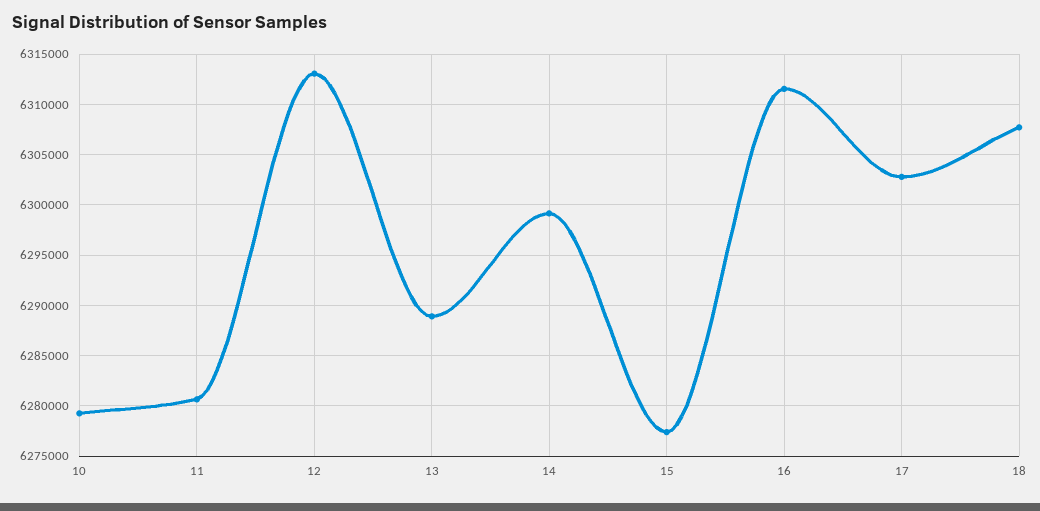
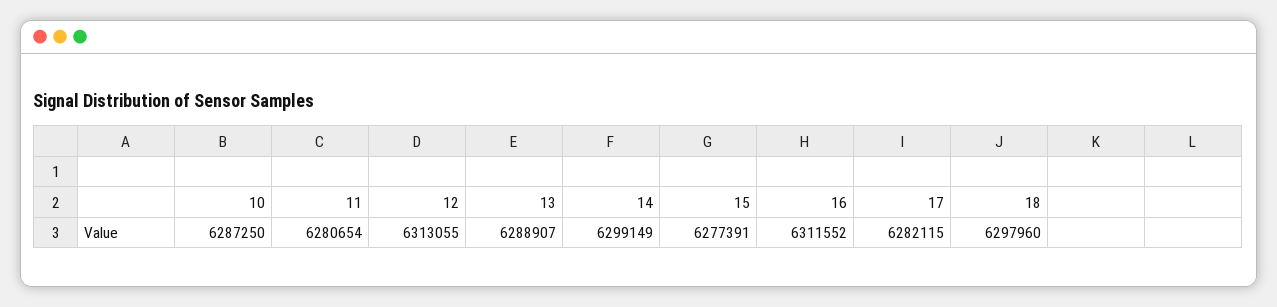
  {
-   "10": 6279000,
+   "10": 6287250,
    "11": 6280654,
    "12": 6313055,
    "13": 6288907,
    "14": 6299149,
    "15": 6277391,
    "16": 6311552,
-   "17": 6303000,
+   "17": 6282115,
-   "18": 6308000
+   "18": 6297960
  }

